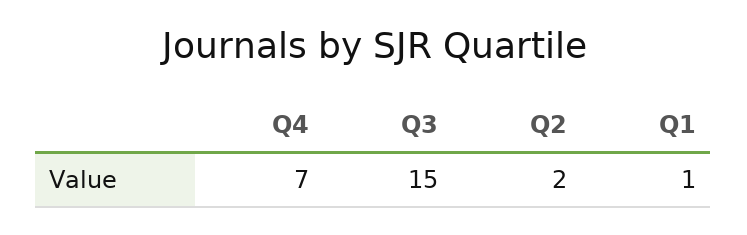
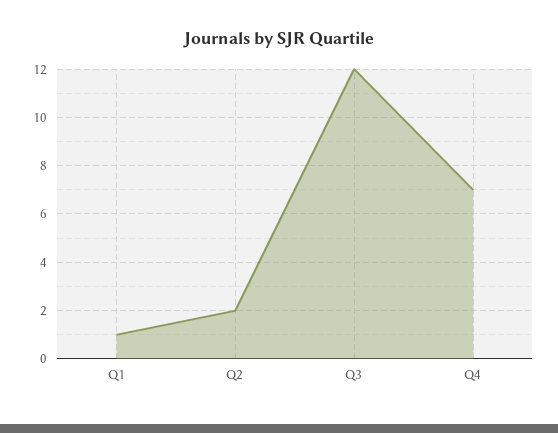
  {
    "Q4": 7,
-   "Q3": 15,
+   "Q3": 12,
    "Q2": 2,
    "Q1": 1
  }

